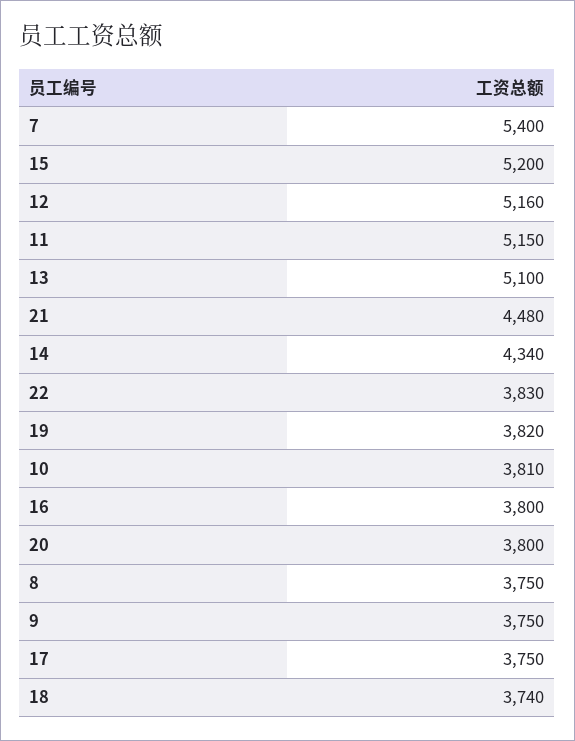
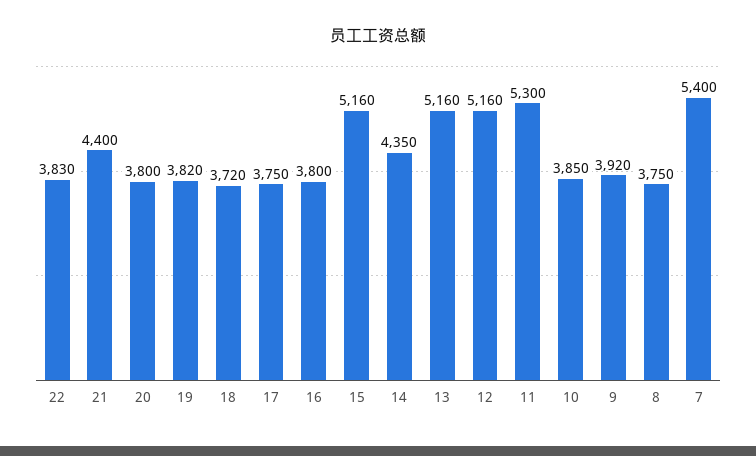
  {
    "7": 5400,
-   "15": 5200,
+   "15": 5160,
    "12": 5160,
-   "11": 5150,
+   "11": 5300,
-   "13": 5100,
+   "13": 5160,
-   "21": 4480,
+   "21": 4400,
-   "14": 4340,
+   "14": 4350,
    "22": 3830,
    "19": 3820,
-   "10": 3810,
+   "10": 3850,
    "16": 3800,
    "20": 3800,
    "8": 3750,
-   "9": 3750,
+   "9": 3920,
    "17": 3750,
-   "18": 3740
+   "18": 3720
  }

